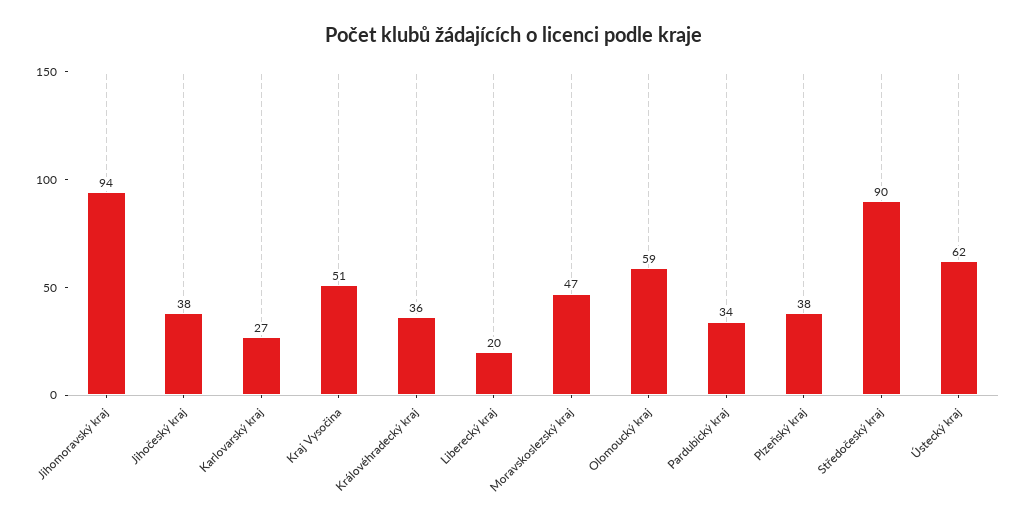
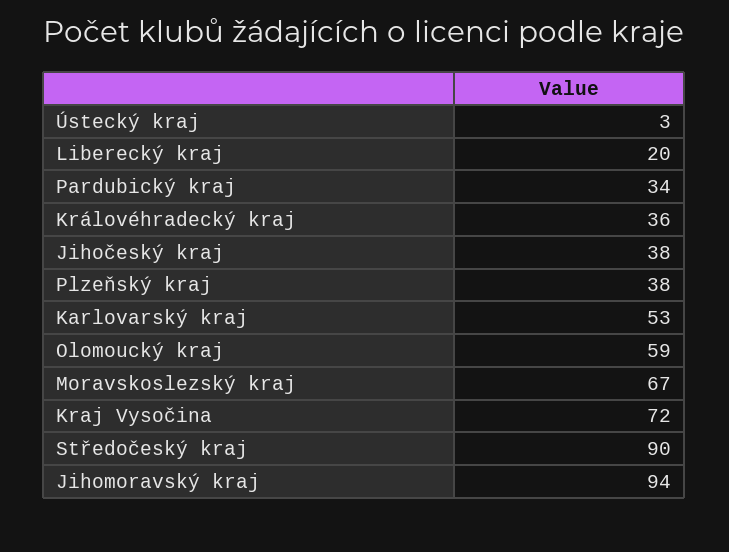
  {
    "Jihomoravský kraj": 94,
    "Jihočeský kraj": 38,
-   "Karlovarský kraj": 27,
+   "Karlovarský kraj": 53,
-   "Kraj Vysočina": 51,
+   "Kraj Vysočina": 72,
    "Královéhradecký kraj": 36,
    "Liberecký kraj": 20,
-   "Moravskoslezský kraj": 47,
+   "Moravskoslezský kraj": 67,
    "Olomoucký kraj": 59,
    "Pardubický kraj": 34,
    "Plzeňský kraj": 38,
    "Středočeský kraj": 90,
-   "Ústecký kraj": 62
+   "Ústecký kraj": 3
  }

